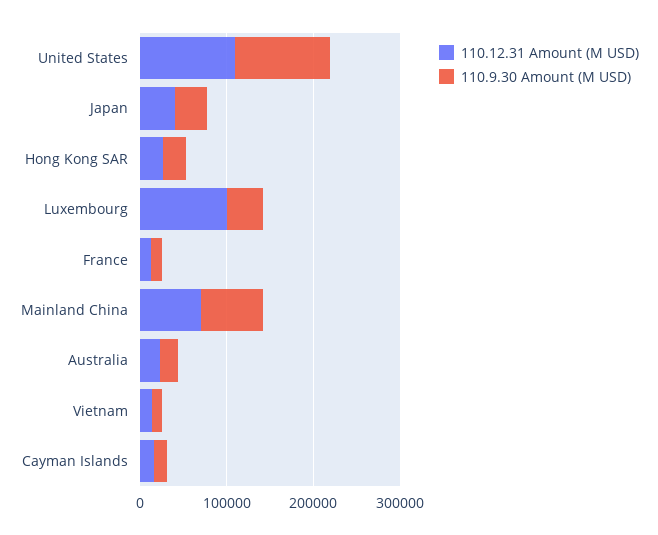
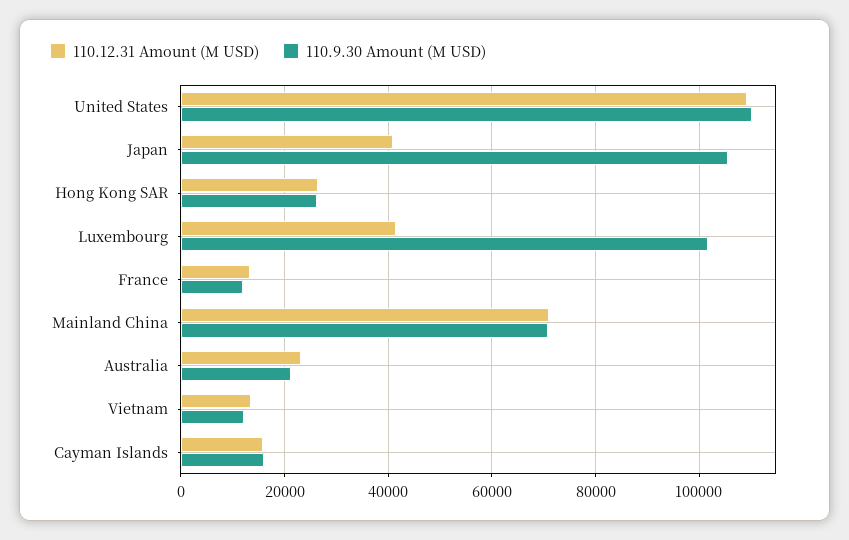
  {
    "110.12.31 Amount (M USD)": {
      "United States": 110000,
      "Japan": 40000,
      "Hong Kong SAR": 26000,
-     "Luxembourg": 100000,
+     "Luxembourg": 42000,
      "France": 14000,
      "Mainland China": 70000,
      "Australia": 24000,
      "Vietnam": 14000,
      "Cayman Islands": 16000
    },
    "110.9.30 Amount (M USD)": {
      "United States": 110000,
-     "Japan": 40000,
+     "Japan": 106000,
      "Hong Kong SAR": 26000,
-     "Luxembourg": 40000,
+     "Luxembourg": 102000,
      "France": 12000,
      "Mainland China": 70000,
      "Australia": 22000,
      "Vietnam": 12000,
      "Cayman Islands": 16000
    }
  }

